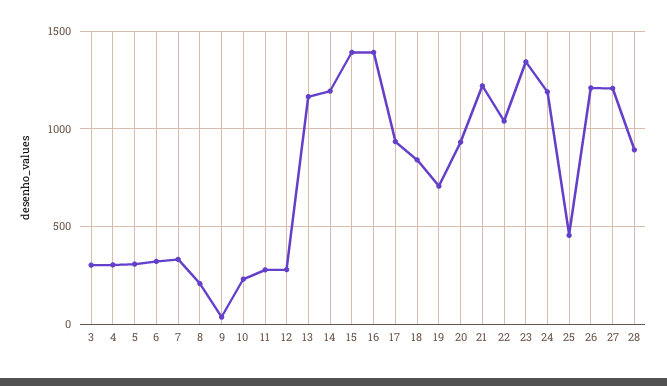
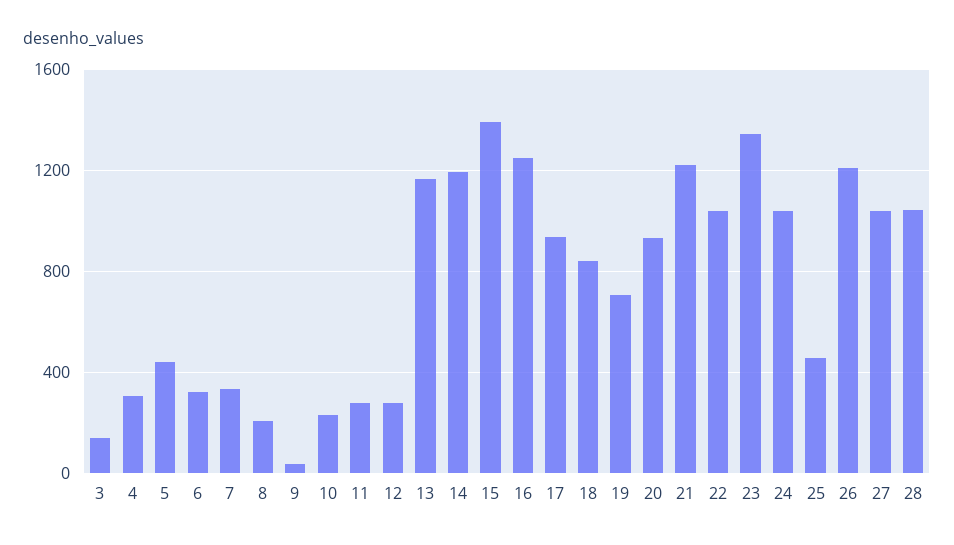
  {
-   "3": 300,
+   "3": 150,
    "4": 300,
-   "5": 300,
+   "5": 450,
    "6": 300,
    "7": 350,
    "8": 200,
    "9": 50,
    "10": 250,
    "11": 300,
    "12": 300,
    "13": 1150,
    "14": 1200,
    "15": 1400,
-   "16": 1400,
+   "16": 1250,
    "17": 950,
    "18": 850,
    "19": 700,
    "20": 950,
    "21": 1200,
    "22": 1050,
    "23": 1350,
-   "24": 1200,
+   "24": 1050,
    "25": 450,
    "26": 1200,
-   "27": 1200,
+   "27": 1050,
-   "28": 900
+   "28": 1050
  }

